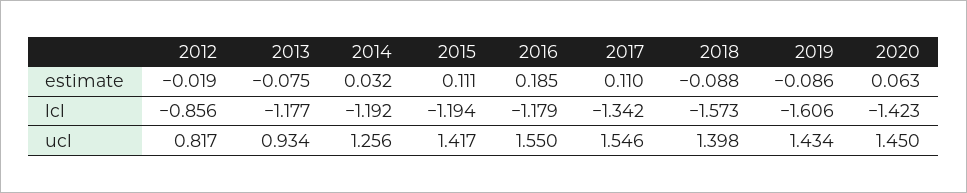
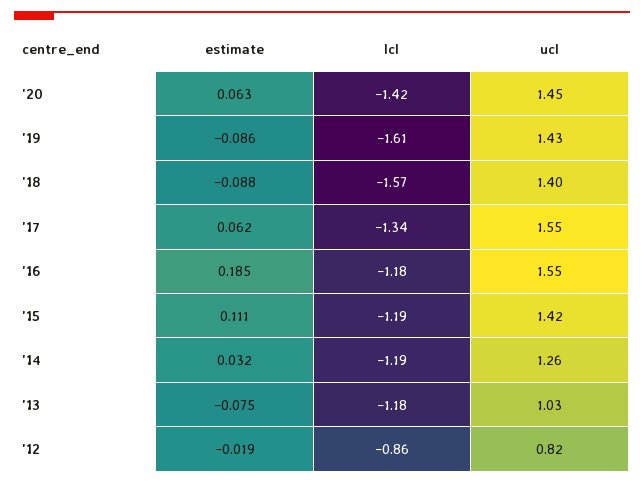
  {
    "2012": {
      "estimate": -0.019,
      "lcl": -0.856,
      "ucl": 0.817
    },
    "2013": {
      "estimate": -0.075,
      "lcl": -1.177,
-     "ucl": 0.934
+     "ucl": 1.03
    },
    "2014": {
      "estimate": 0.032,
      "lcl": -1.192,
      "ucl": 1.256
    },
    "2015": {
      "estimate": 0.111,
      "lcl": -1.194,
      "ucl": 1.417
    },
    "2016": {
      "estimate": 0.185,
      "lcl": -1.179,
      "ucl": 1.55
    },
    "2017": {
-     "estimate": 0.11,
+     "estimate": 0.062,
      "lcl": -1.342,
      "ucl": 1.546
    },
    "2018": {
      "estimate": -0.088,
      "lcl": -1.573,
      "ucl": 1.398
    },
    "2019": {
      "estimate": -0.086,
      "lcl": -1.606,
      "ucl": 1.434
    },
    "2020": {
      "estimate": 0.063,
      "lcl": -1.423,
      "ucl": 1.45
    }
  }

